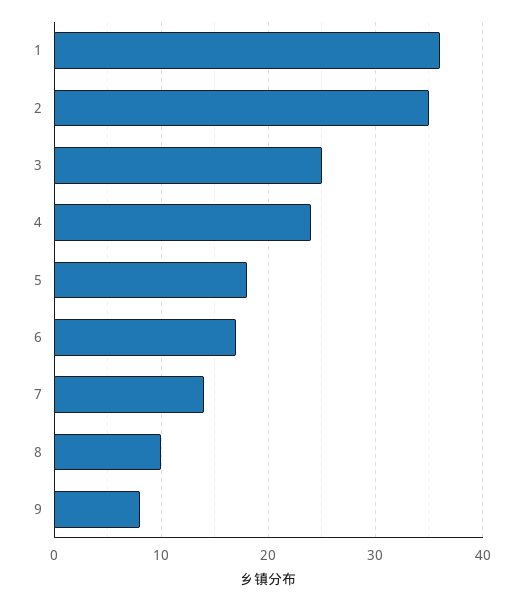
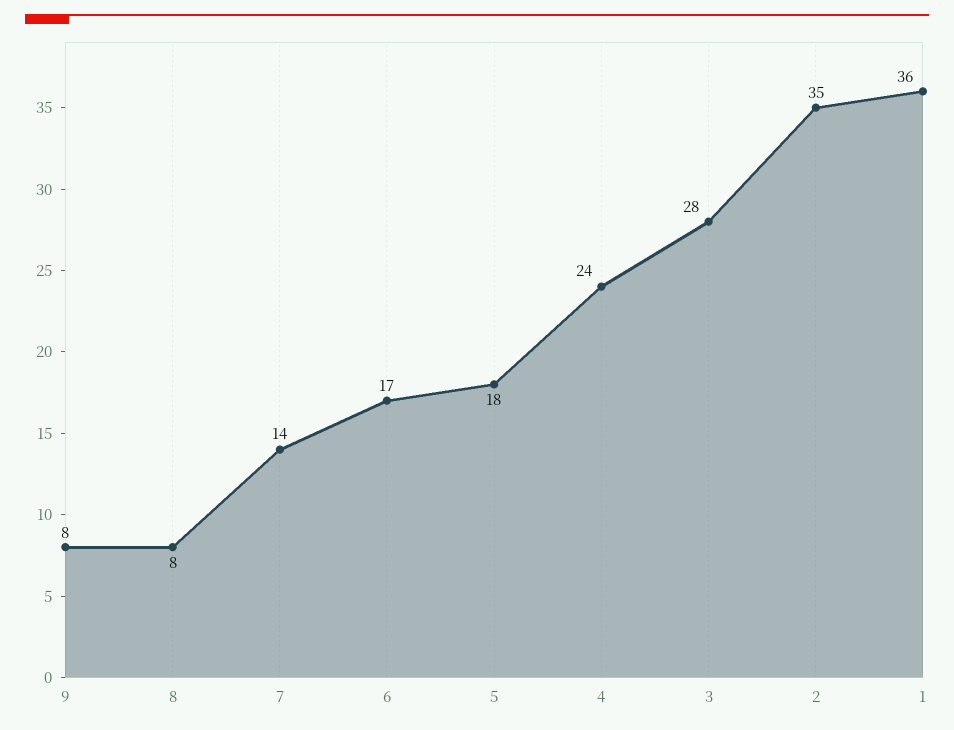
  {
    "1": 36,
    "2": 35,
-   "3": 25,
+   "3": 28,
    "4": 24,
    "5": 18,
    "6": 17,
    "7": 14,
-   "8": 10,
+   "8": 8,
    "9": 8
  }

